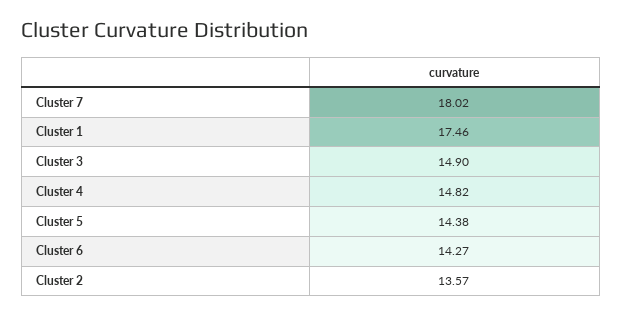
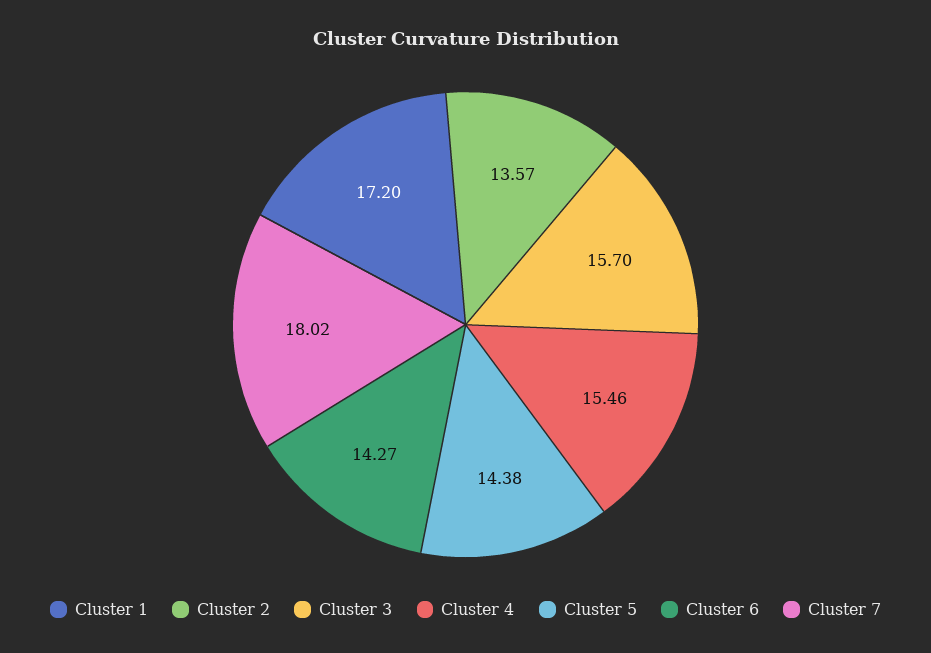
  {
    "Cluster 7": 18.02,
-   "Cluster 1": 17.46,
+   "Cluster 1": 17.2,
-   "Cluster 3": 14.9,
+   "Cluster 3": 15.7,
-   "Cluster 4": 14.82,
+   "Cluster 4": 15.46,
    "Cluster 5": 14.38,
    "Cluster 6": 14.27,
    "Cluster 2": 13.57
  }

